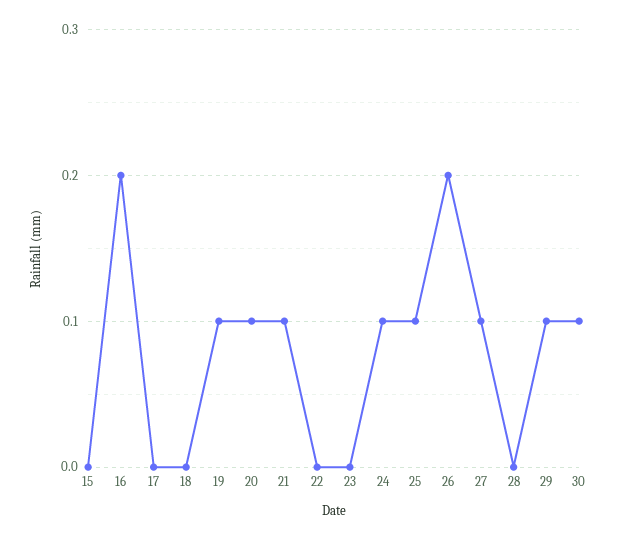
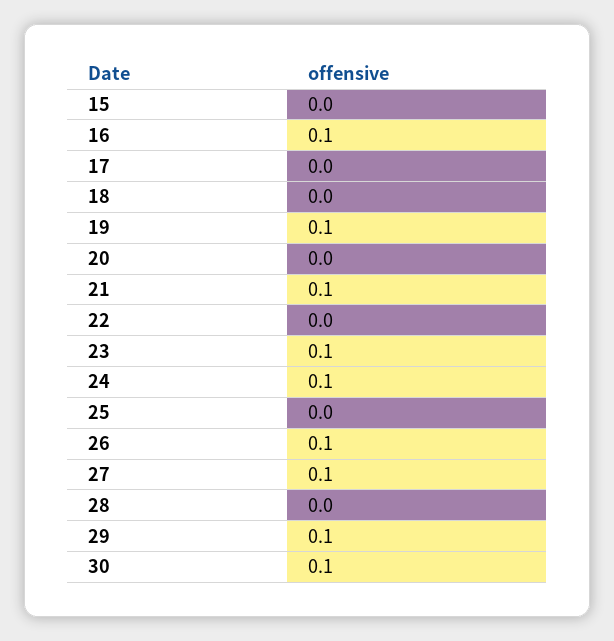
  {
    "15": 0,
-   "16": 0.2,
+   "16": 0.1,
    "17": 0,
    "18": 0,
    "19": 0.1,
-   "20": 0.1,
+   "20": 0,
    "21": 0.1,
    "22": 0,
-   "23": 0,
+   "23": 0.1,
    "24": 0.1,
-   "25": 0.1,
+   "25": 0,
-   "26": 0.2,
+   "26": 0.1,
    "27": 0.1,
    "28": 0,
    "29": 0.1,
    "30": 0.1
  }

